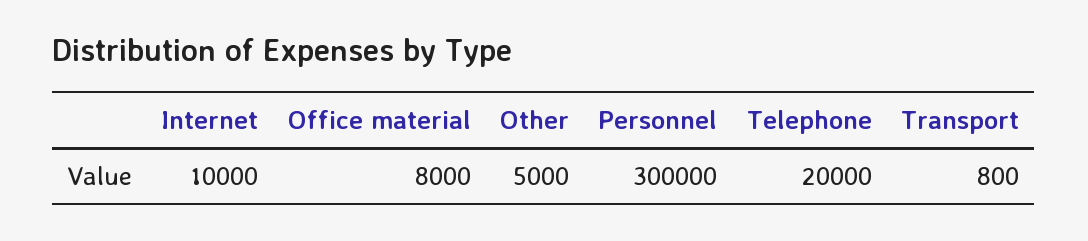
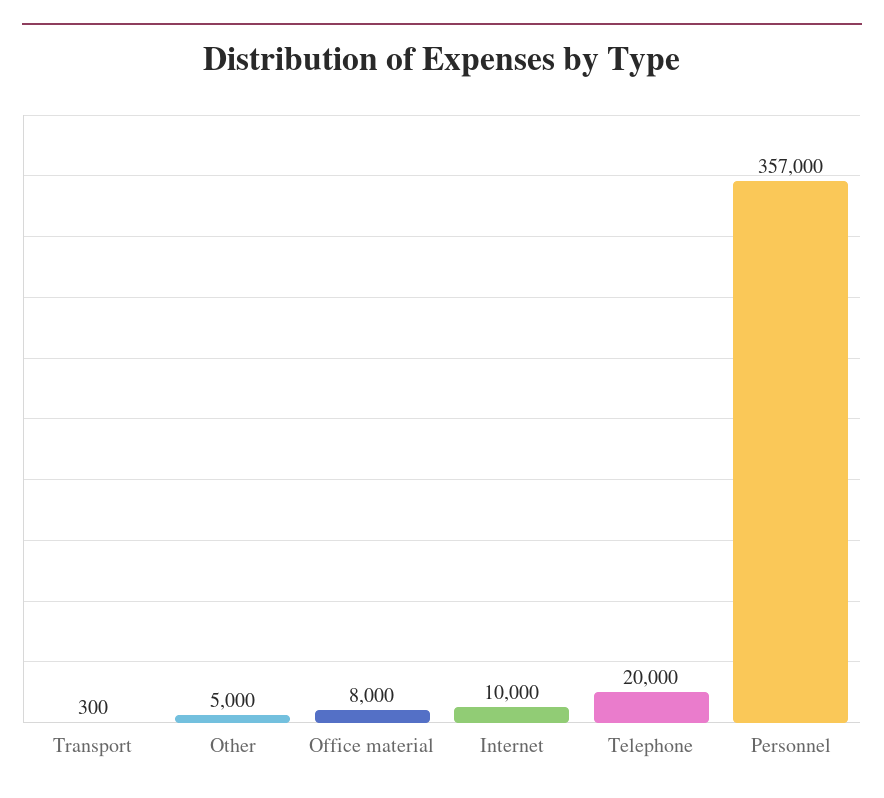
  {
    "Internet": 10000,
    "Office material": 8000,
    "Other": 5000,
-   "Personnel": 300000,
+   "Personnel": 357000,
    "Telephone": 20000,
-   "Transport": 800
+   "Transport": 300
  }

